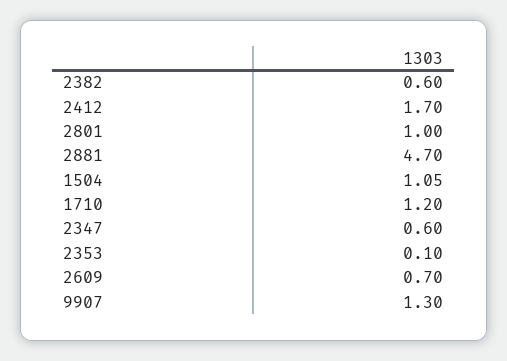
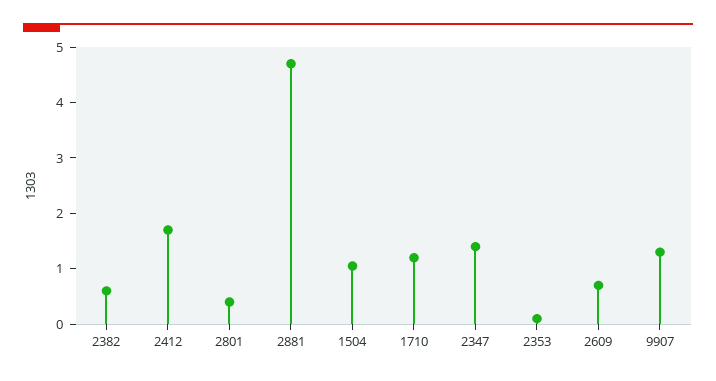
  {
    "2382": 0.6,
    "2412": 1.7,
-   "2801": 1,
+   "2801": 0.4,
    "2881": 4.7,
    "1504": 1.05,
    "1710": 1.2,
-   "2347": 0.6,
+   "2347": 1.4,
    "2353": 0.1,
    "2609": 0.7,
    "9907": 1.3
  }

